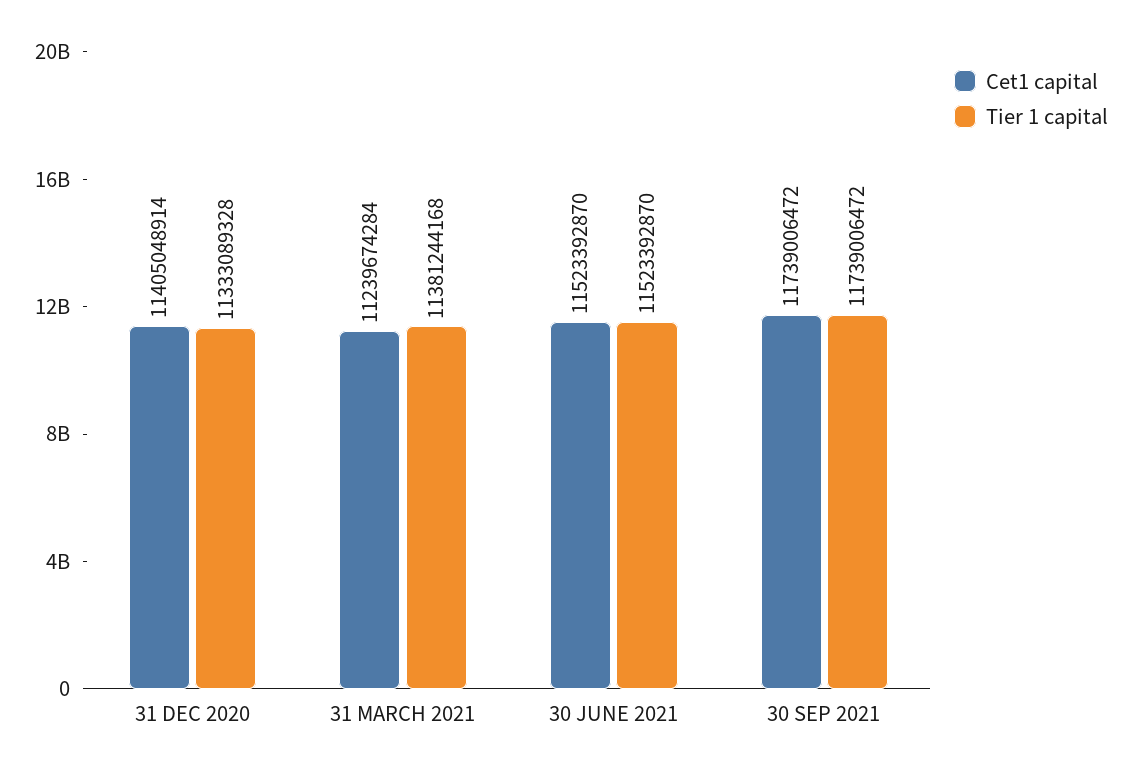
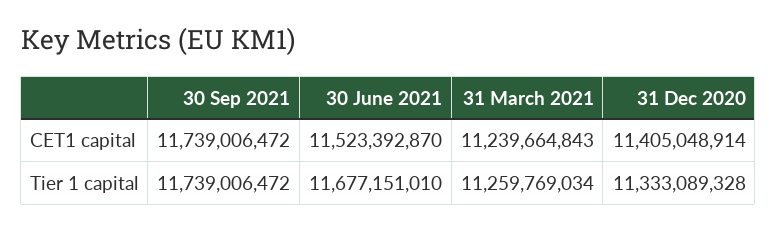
  {
    "Cet1 capital": {
      "31 DEC 2020": 11405048914,
-     "31 MARCH 2021": 11239674284,
+     "31 MARCH 2021": 11239664843,
      "30 JUNE 2021": 11523392870,
      "30 SEP 2021": 11739006472
    },
    "Tier 1 capital": {
      "31 DEC 2020": 11333089328,
-     "31 MARCH 2021": 11381244168,
+     "31 MARCH 2021": 11259769034,
-     "30 JUNE 2021": 11523392870,
+     "30 JUNE 2021": 11677151010,
      "30 SEP 2021": 11739006472
    }
  }

